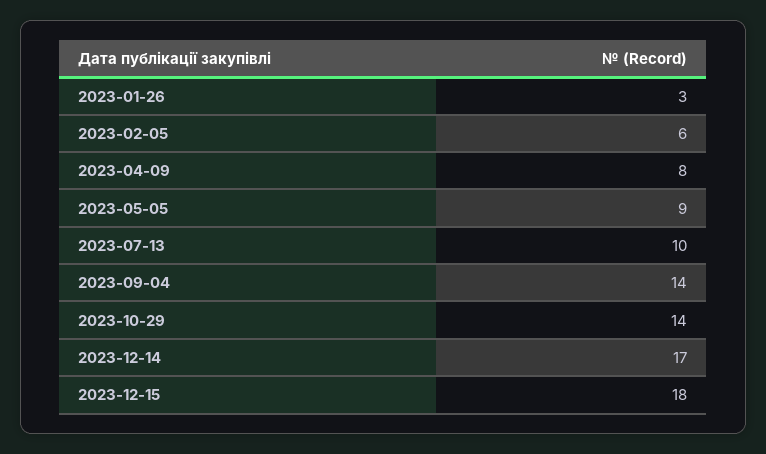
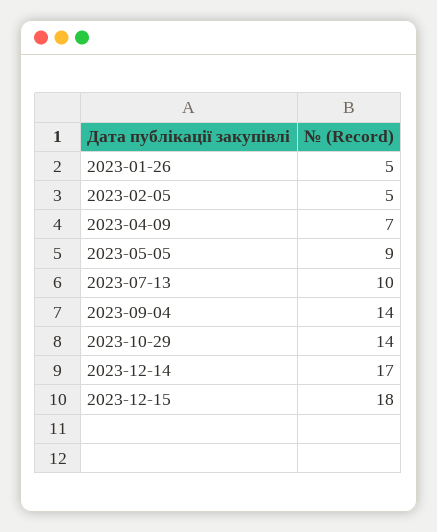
  {
-   "2023-01-26": 3,
+   "2023-01-26": 5,
-   "2023-02-05": 6,
+   "2023-02-05": 5,
-   "2023-04-09": 8,
+   "2023-04-09": 7,
    "2023-05-05": 9,
    "2023-07-13": 10,
    "2023-09-04": 14,
    "2023-10-29": 14,
    "2023-12-14": 17,
    "2023-12-15": 18
  }

